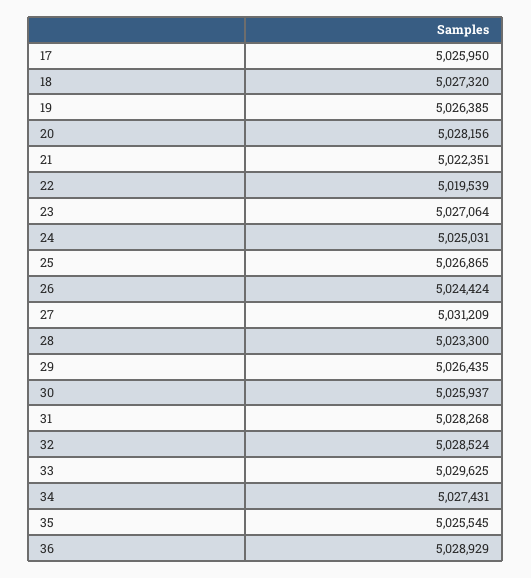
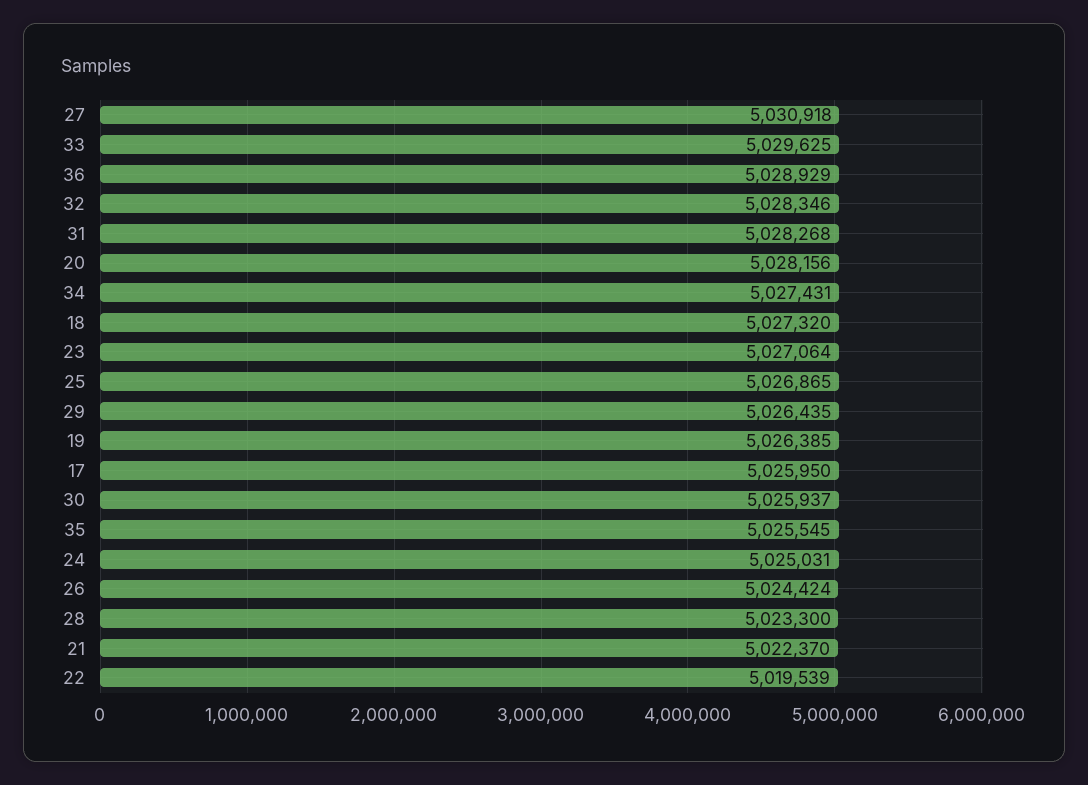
  {
    "17": 5025950,
    "18": 5027320,
    "19": 5026385,
    "20": 5028156,
-   "21": 5022351,
+   "21": 5022370,
    "22": 5019539,
    "23": 5027064,
    "24": 5025031,
    "25": 5026865,
    "26": 5024424,
-   "27": 5031209,
+   "27": 5030918,
    "28": 5023300,
    "29": 5026435,
    "30": 5025937,
    "31": 5028268,
-   "32": 5028524,
+   "32": 5028346,
    "33": 5029625,
    "34": 5027431,
    "35": 5025545,
    "36": 5028929
  }

